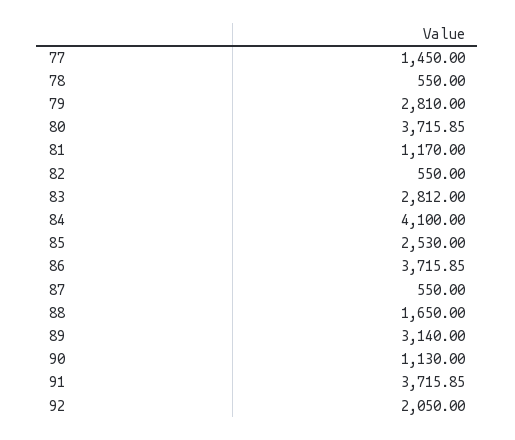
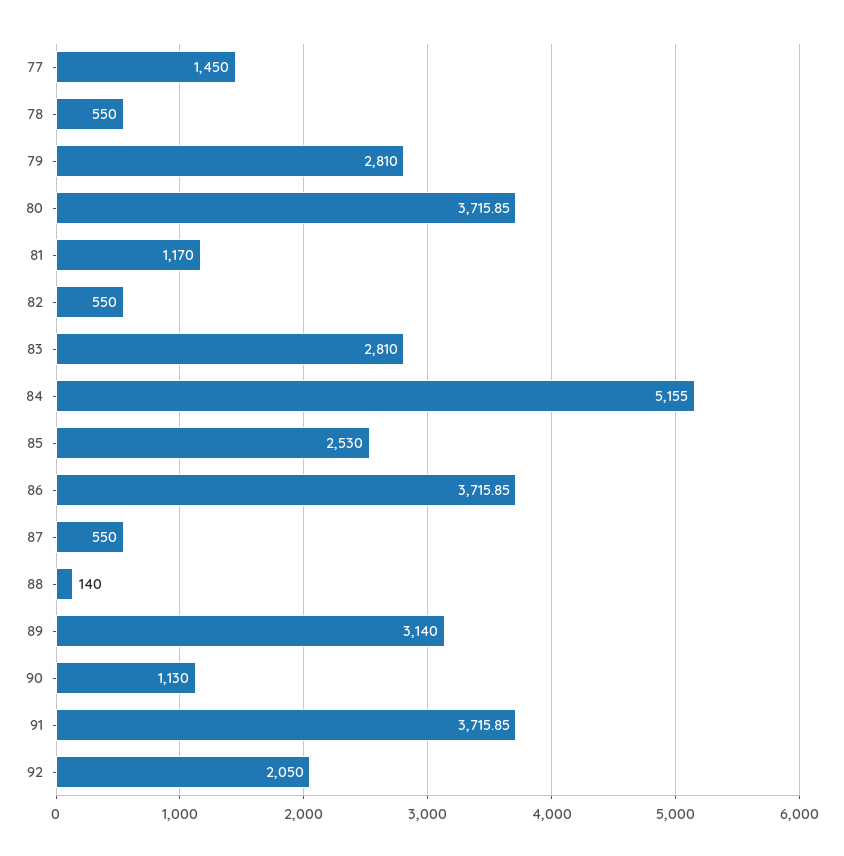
  {
    "77": 1450,
    "78": 550,
    "79": 2810,
    "80": 3715.85,
    "81": 1170,
    "82": 550,
-   "83": 2812,
+   "83": 2810,
-   "84": 4100,
+   "84": 5155,
    "85": 2530,
    "86": 3715.85,
    "87": 550,
-   "88": 1650,
+   "88": 140,
    "89": 3140,
    "90": 1130,
    "91": 3715.85,
    "92": 2050
  }

